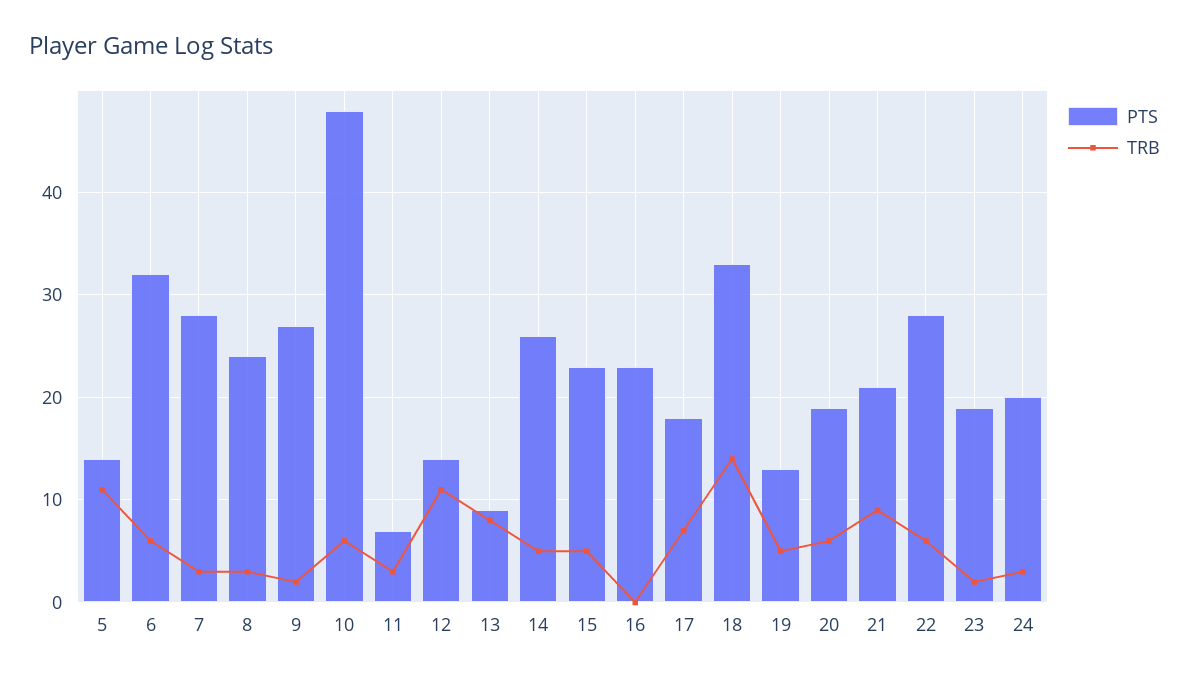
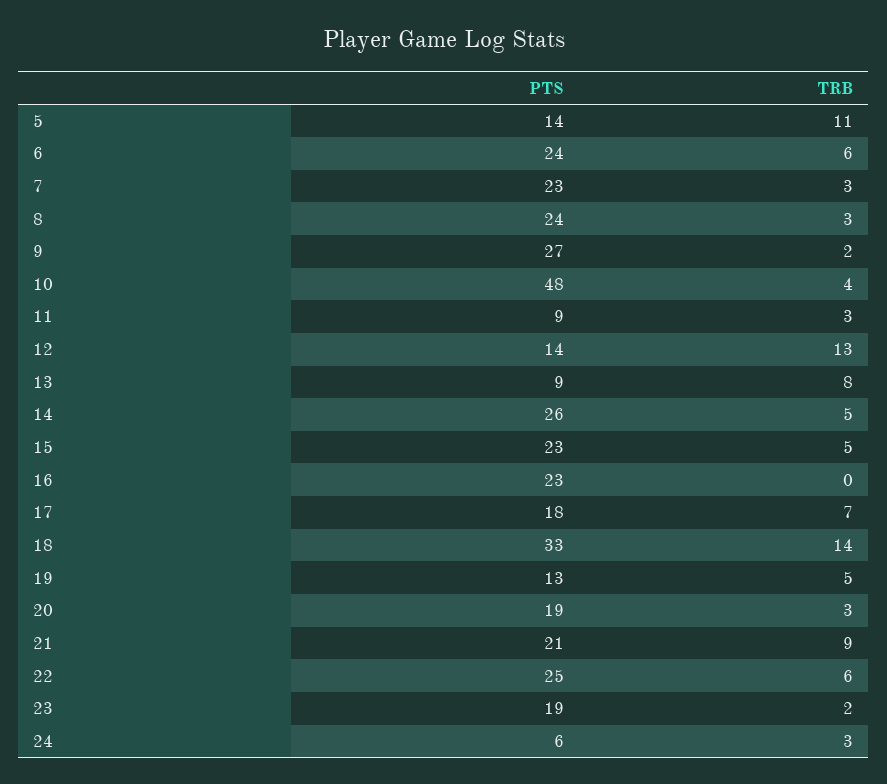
  {
    "PTS": {
      "5": 14,
-     "6": 32,
+     "6": 24,
-     "7": 28,
+     "7": 23,
      "8": 24,
      "9": 27,
      "10": 48,
-     "11": 7,
+     "11": 9,
      "12": 14,
      "13": 9,
      "14": 26,
      "15": 23,
      "16": 23,
      "17": 18,
      "18": 33,
      "19": 13,
      "20": 19,
      "21": 21,
-     "22": 28,
+     "22": 25,
      "23": 19,
-     "24": 20
+     "24": 6
    },
    "TRB": {
      "5": 11,
      "6": 6,
      "7": 3,
      "8": 3,
      "9": 2,
-     "10": 6,
+     "10": 4,
      "11": 3,
-     "12": 11,
+     "12": 13,
      "13": 8,
      "14": 5,
      "15": 5,
      "16": 0,
      "17": 7,
      "18": 14,
      "19": 5,
-     "20": 6,
+     "20": 3,
      "21": 9,
      "22": 6,
      "23": 2,
      "24": 3
    }
  }

